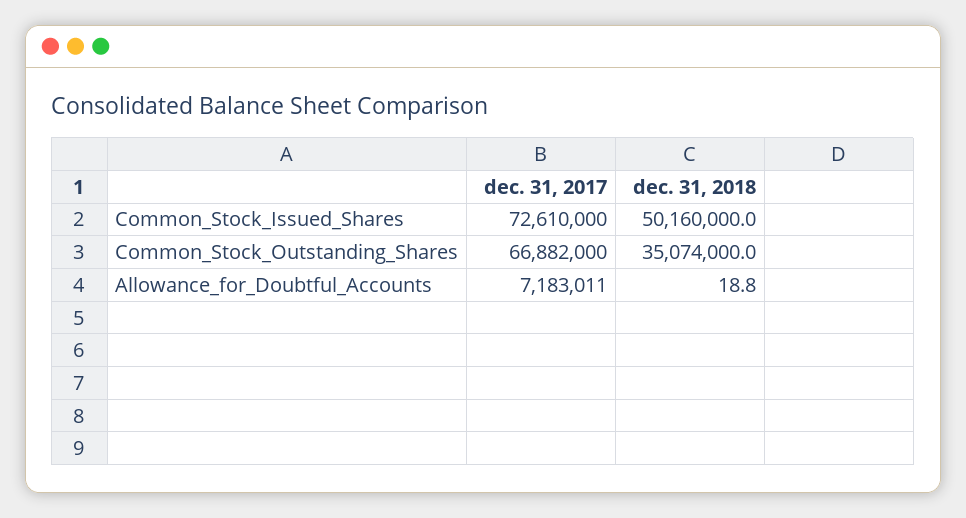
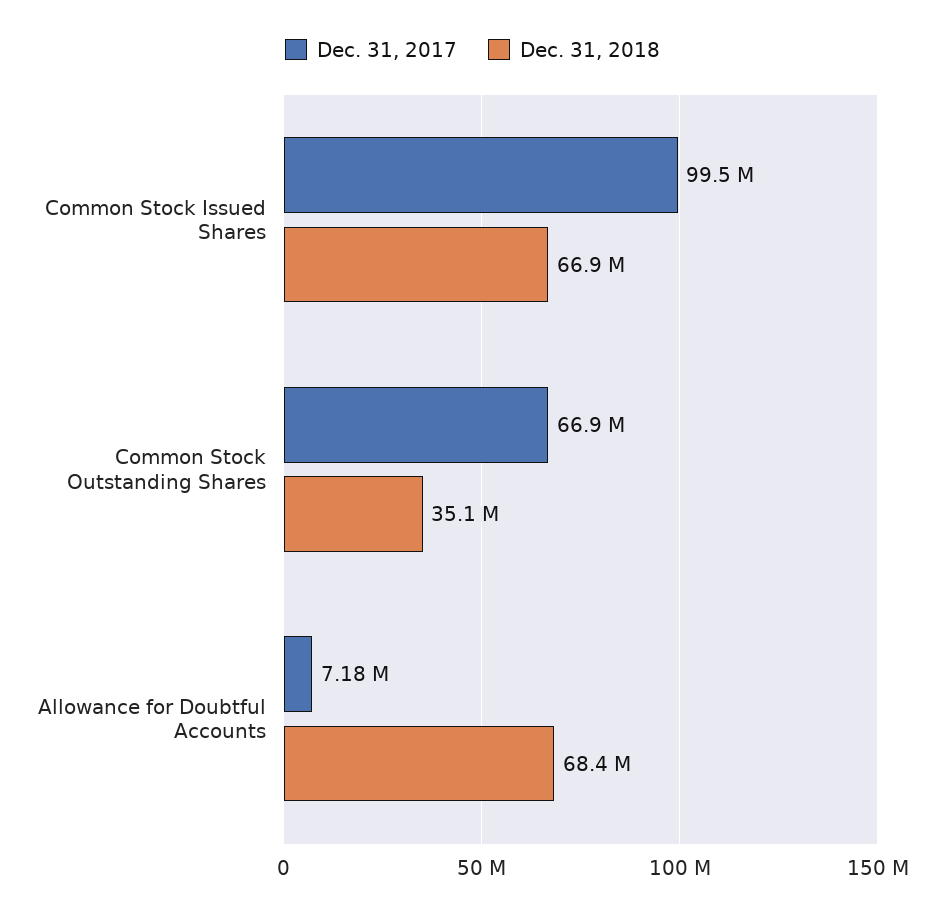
  {
    "dec. 31, 2017": {
-     "Common_Stock_Issued_Shares": 72610000,
+     "Common_Stock_Issued_Shares": 99500000,
      "Common_Stock_Outstanding_Shares": 66882000,
      "Allowance_for_Doubtful_Accounts": 7183011
    },
    "dec. 31, 2018": {
-     "Common_Stock_Issued_Shares": 50160000,
+     "Common_Stock_Issued_Shares": 66900000,
      "Common_Stock_Outstanding_Shares": 35074000,
-     "Allowance_for_Doubtful_Accounts": 18.8
+     "Allowance_for_Doubtful_Accounts": 68400000
    }
  }

